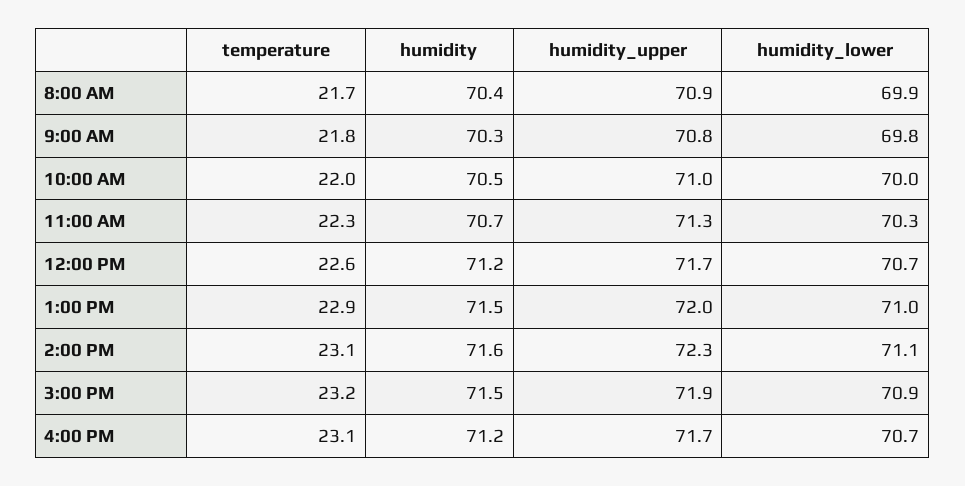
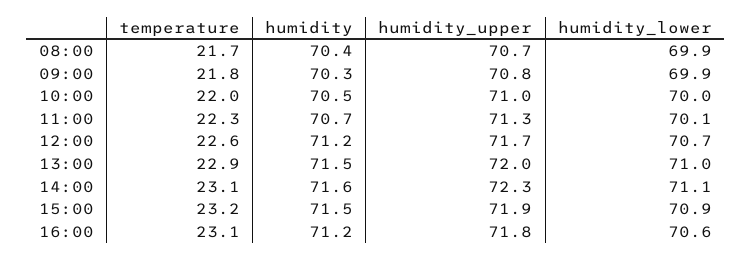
  {
    "temperature": {
      "8:00 AM": 21.7,
      "9:00 AM": 21.8,
      "10:00 AM": 22,
      "11:00 AM": 22.3,
      "12:00 PM": 22.6,
      "1:00 PM": 22.9,
      "2:00 PM": 23.1,
      "3:00 PM": 23.2,
      "4:00 PM": 23.1
    },
    "humidity": {
      "8:00 AM": 70.4,
      "9:00 AM": 70.3,
      "10:00 AM": 70.5,
      "11:00 AM": 70.7,
      "12:00 PM": 71.2,
      "1:00 PM": 71.5,
      "2:00 PM": 71.6,
      "3:00 PM": 71.5,
      "4:00 PM": 71.2
    },
    "humidity_upper": {
-     "8:00 AM": 70.9,
+     "8:00 AM": 70.7,
      "9:00 AM": 70.8,
      "10:00 AM": 71,
      "11:00 AM": 71.3,
      "12:00 PM": 71.7,
      "1:00 PM": 72,
      "2:00 PM": 72.3,
      "3:00 PM": 71.9,
-     "4:00 PM": 71.7
+     "4:00 PM": 71.8
    },
    "humidity_lower": {
      "8:00 AM": 69.9,
-     "9:00 AM": 69.8,
+     "9:00 AM": 69.9,
      "10:00 AM": 70,
-     "11:00 AM": 70.3,
+     "11:00 AM": 70.1,
      "12:00 PM": 70.7,
      "1:00 PM": 71,
      "2:00 PM": 71.1,
      "3:00 PM": 70.9,
-     "4:00 PM": 70.7
+     "4:00 PM": 70.6
    }
  }

